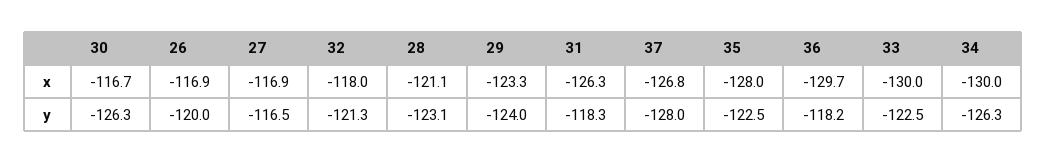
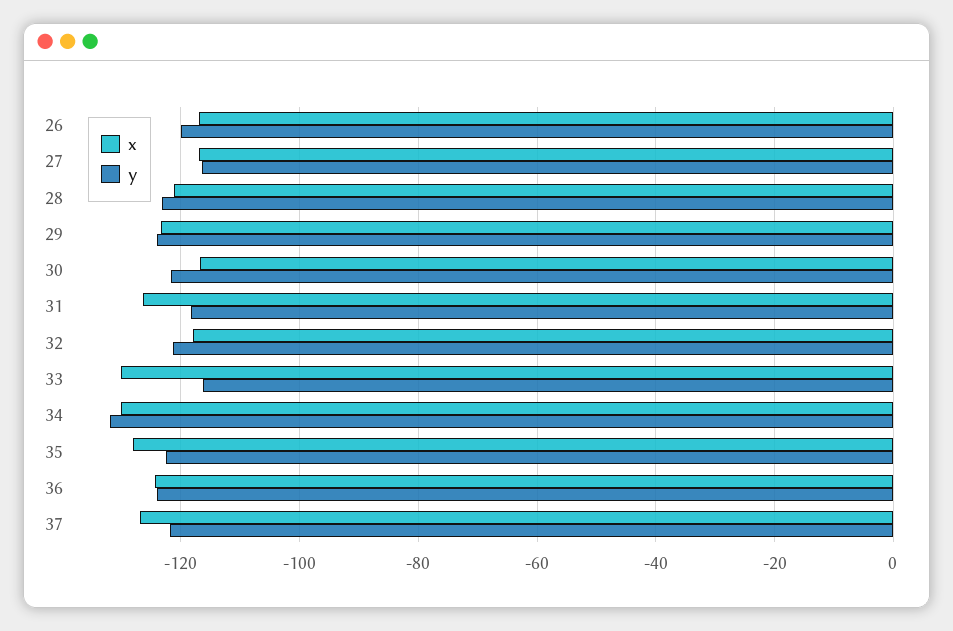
  {
    "x": {
      "30": -116.7,
      "26": -116.9,
      "27": -116.9,
      "32": -118,
      "28": -121.1,
      "29": -123.3,
      "31": -126.3,
      "37": -126.8,
      "35": -128,
-     "36": -129.7,
+     "36": -124,
      "33": -130,
      "34": -130
    },
    "y": {
-     "30": -126.3,
+     "30": -122,
      "26": -120,
      "27": -116.5,
      "32": -121.3,
      "28": -123.1,
      "29": -124,
      "31": -118.3,
-     "37": -128,
+     "37": -122,
      "35": -122.5,
-     "36": -118.2,
+     "36": -124,
-     "33": -122.5,
+     "33": -116,
-     "34": -126.3
+     "34": -132
    }
  }

